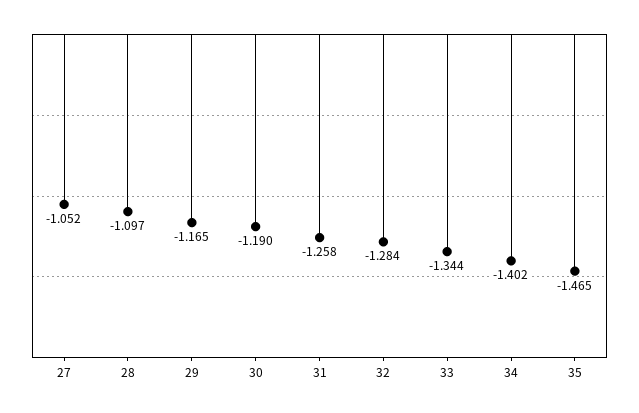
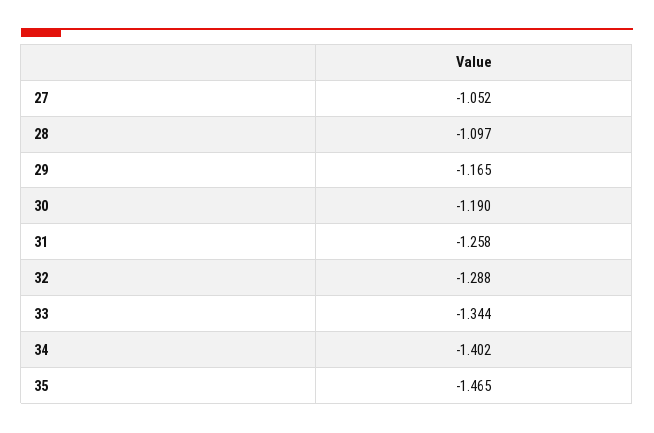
  {
    "27": -1.052,
    "28": -1.097,
    "29": -1.165,
    "30": -1.19,
    "31": -1.258,
-   "32": -1.284,
+   "32": -1.288,
    "33": -1.344,
    "34": -1.402,
    "35": -1.465
  }

